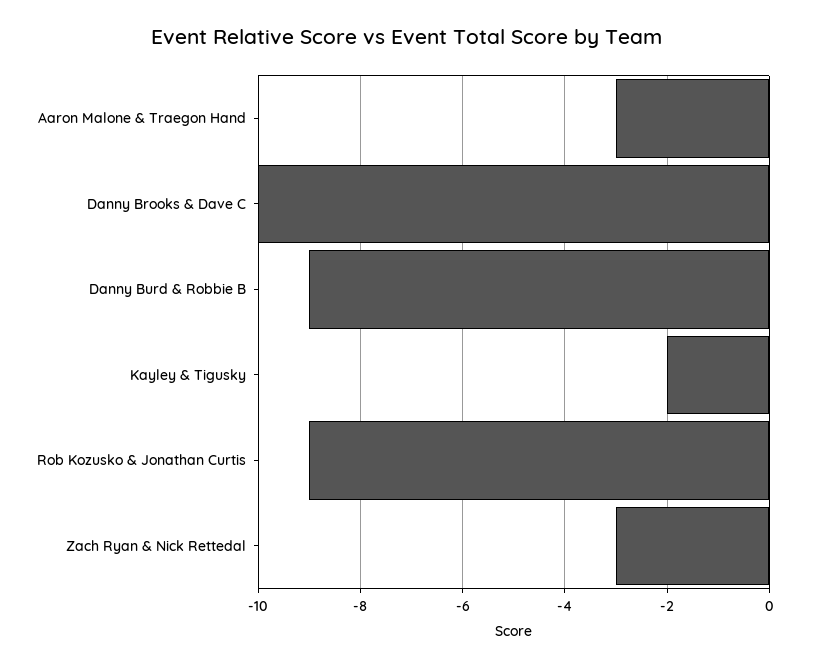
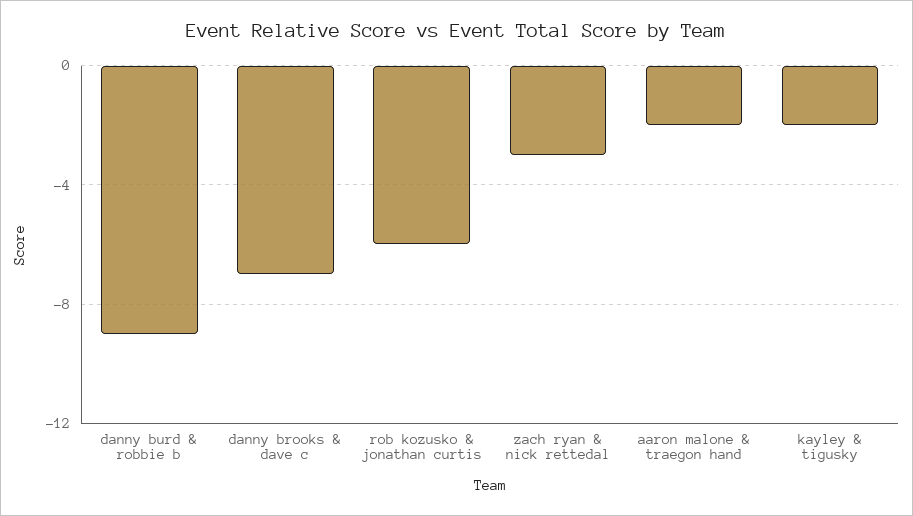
  {
-   "Aaron Malone & Traegon Hand": -3,
+   "Aaron Malone & Traegon Hand": -2,
-   "Danny Brooks & Dave C": -10,
+   "Danny Brooks & Dave C": -7,
    "Danny Burd & Robbie B": -9,
    "Kayley & Tigusky": -2,
-   "Rob Kozusko & Jonathan Curtis": -9,
+   "Rob Kozusko & Jonathan Curtis": -6,
    "Zach Ryan & Nick Rettedal": -3
  }

